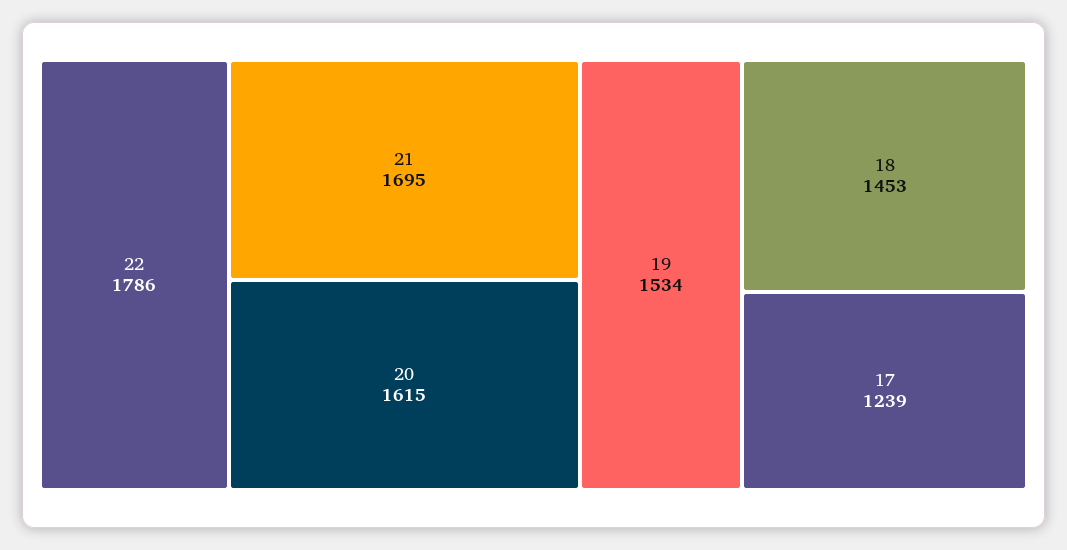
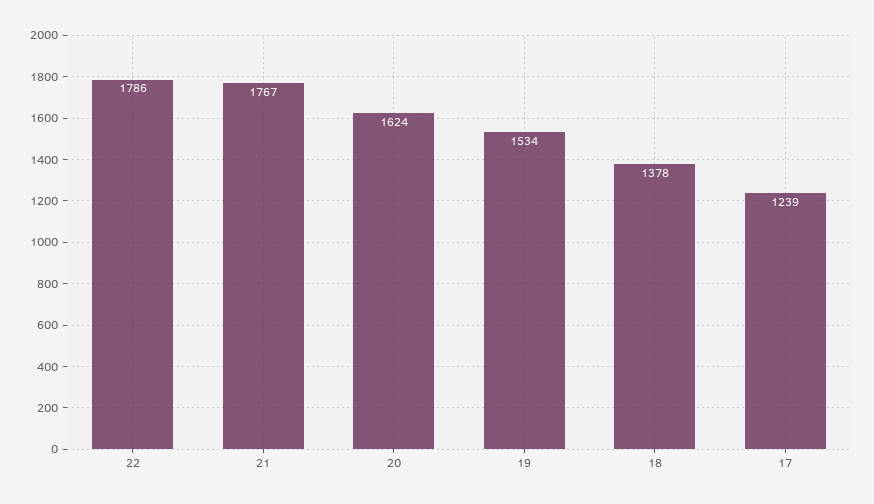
  {
    "22": 1786,
-   "21": 1695,
+   "21": 1767,
-   "20": 1615,
+   "20": 1624,
    "19": 1534,
-   "18": 1453,
+   "18": 1378,
    "17": 1239
  }

